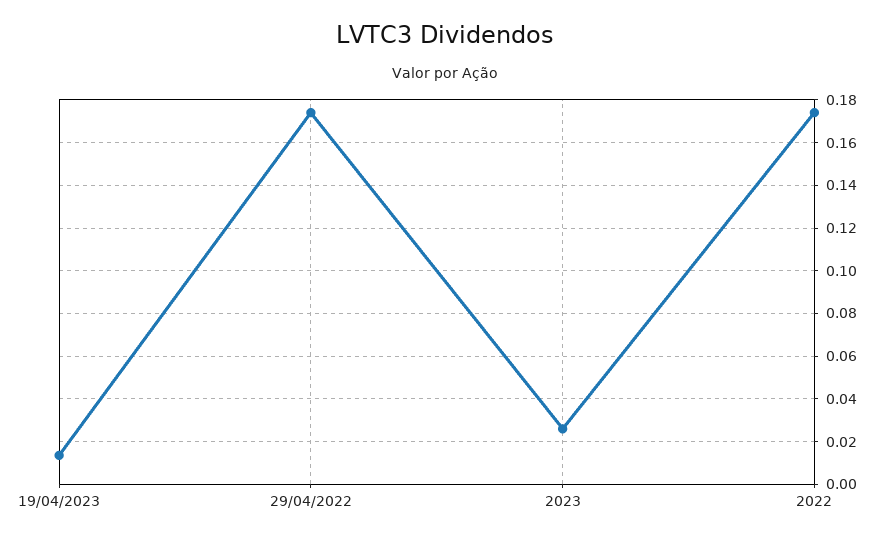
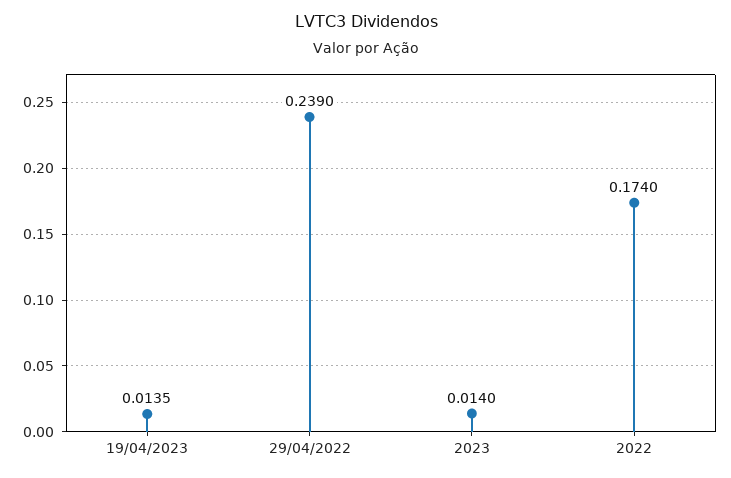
  {
    "19/04/2023": 0.0135,
-   "29/04/2022": 0.175,
+   "29/04/2022": 0.239,
-   "2023": 0.025,
+   "2023": 0.014,
    "2022": 0.174
  }

